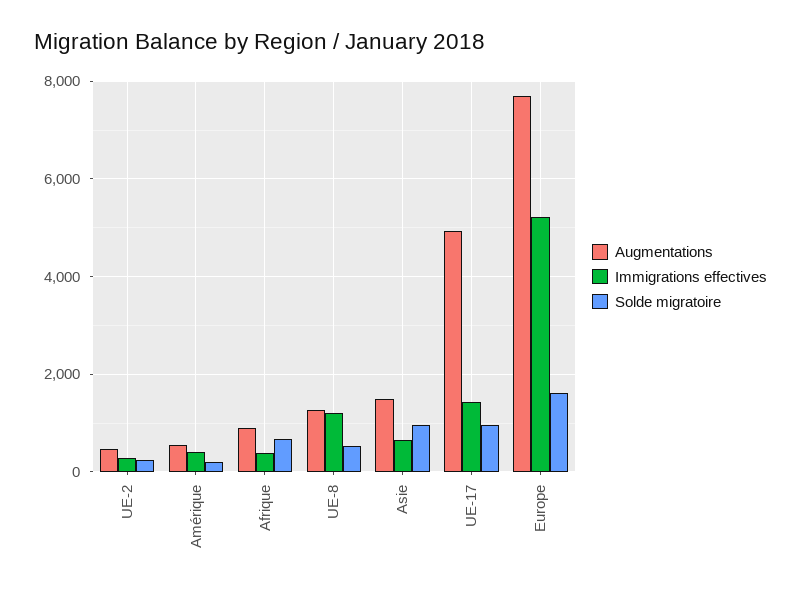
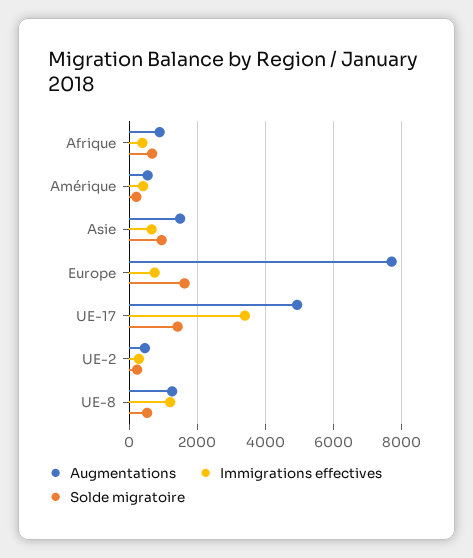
  {
    "Augmentations": {
      "UE-2": 400,
      "Amérique": 600,
      "Afrique": 800,
      "UE-8": 1200,
      "Asie": 1400,
      "UE-17": 5000,
      "Europe": 7800
    },
    "Immigrations effectives": {
      "UE-2": 200,
      "Amérique": 400,
      "Afrique": 400,
      "UE-8": 1200,
      "Asie": 600,
-     "UE-17": 1400,
+     "UE-17": 3400,
-     "Europe": 5200
+     "Europe": 800
    },
    "Solde migratoire": {
      "UE-2": 200,
      "Amérique": 200,
      "Afrique": 600,
      "UE-8": 600,
      "Asie": 1000,
-     "UE-17": 1000,
+     "UE-17": 1400,
      "Europe": 1600
    }
  }

